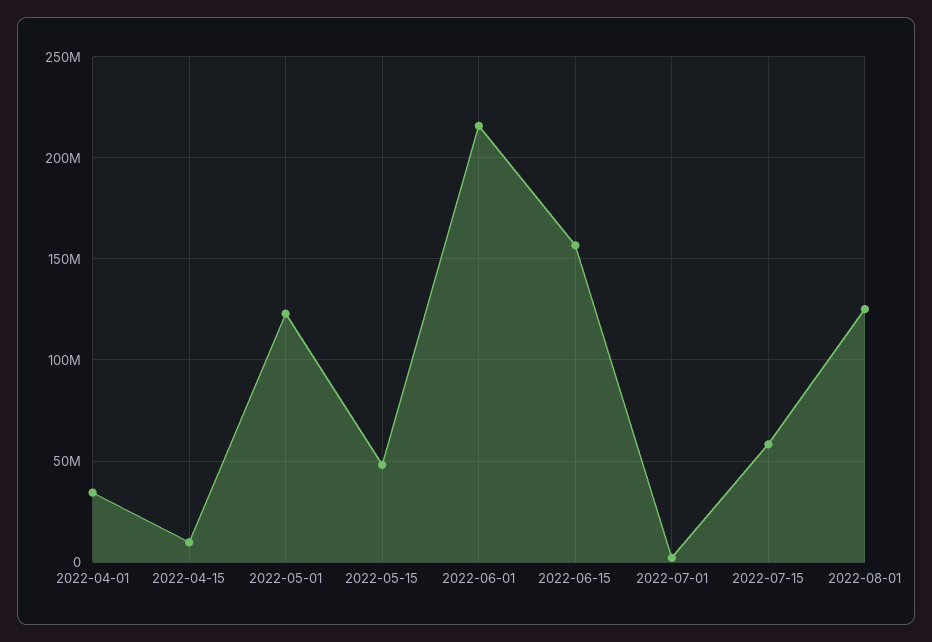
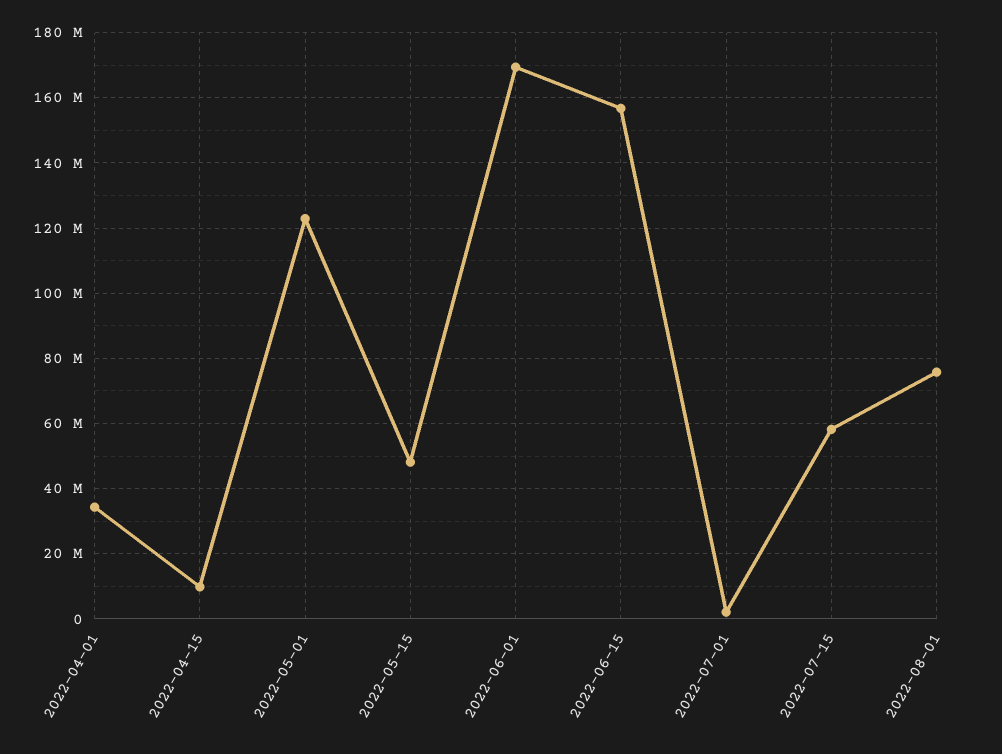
  {
    "2022-04-01": 34000000,
    "2022-04-15": 10000000,
    "2022-05-01": 122000000,
    "2022-05-15": 48000000,
-   "2022-06-01": 215000000,
+   "2022-06-01": 170000000,
    "2022-06-15": 156000000,
    "2022-07-01": 2000000,
    "2022-07-15": 58000000,
-   "2022-08-01": 125000000
+   "2022-08-01": 76000000
  }

